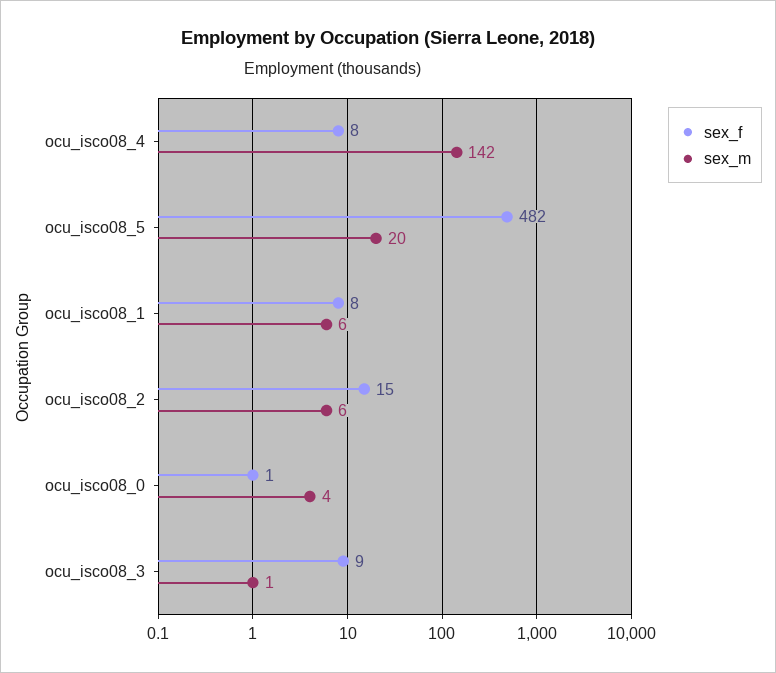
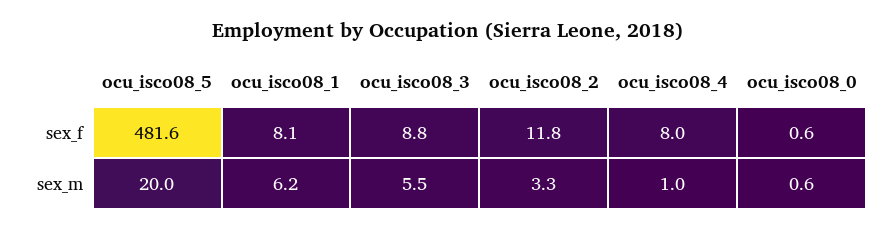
  {
    "sex_f": {
      "ocu_isco08_4": 8,
      "ocu_isco08_5": 481.6,
      "ocu_isco08_1": 8.1,
-     "ocu_isco08_2": 15,
+     "ocu_isco08_2": 11.8,
      "ocu_isco08_0": 0.6,
      "ocu_isco08_3": 8.8
    },
    "sex_m": {
-     "ocu_isco08_4": 142,
+     "ocu_isco08_4": 1,
      "ocu_isco08_5": 20,
      "ocu_isco08_1": 6.2,
-     "ocu_isco08_2": 6,
+     "ocu_isco08_2": 3.3,
-     "ocu_isco08_0": 4,
+     "ocu_isco08_0": 0.6,
-     "ocu_isco08_3": 1
+     "ocu_isco08_3": 5.5
    }
  }

